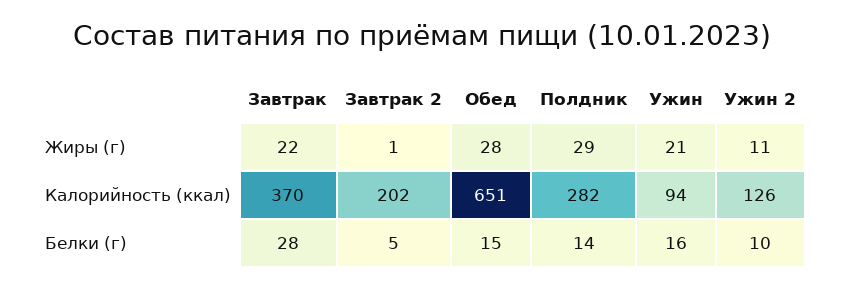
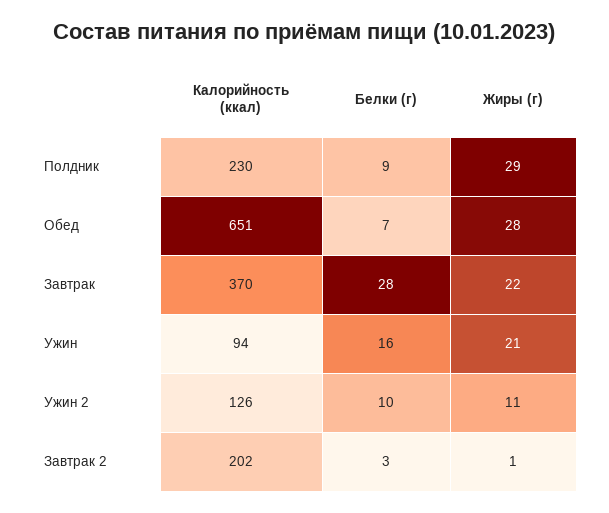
  {
    "Завтрак": {
      "Жиры (г)": 22,
      "Калорийность (ккал)": 370,
      "Белки (г)": 28
    },
    "Завтрак 2": {
      "Жиры (г)": 1,
      "Калорийность (ккал)": 202,
-     "Белки (г)": 5
+     "Белки (г)": 3
    },
    "Обед": {
      "Жиры (г)": 28,
      "Калорийность (ккал)": 651,
-     "Белки (г)": 15
+     "Белки (г)": 7
    },
    "Полдник": {
      "Жиры (г)": 29,
-     "Калорийность (ккал)": 282,
+     "Калорийность (ккал)": 230,
-     "Белки (г)": 14
+     "Белки (г)": 9
    },
    "Ужин": {
      "Жиры (г)": 21,
      "Калорийность (ккал)": 94,
      "Белки (г)": 16
    },
    "Ужин 2": {
      "Жиры (г)": 11,
      "Калорийность (ккал)": 126,
      "Белки (г)": 10
    }
  }

